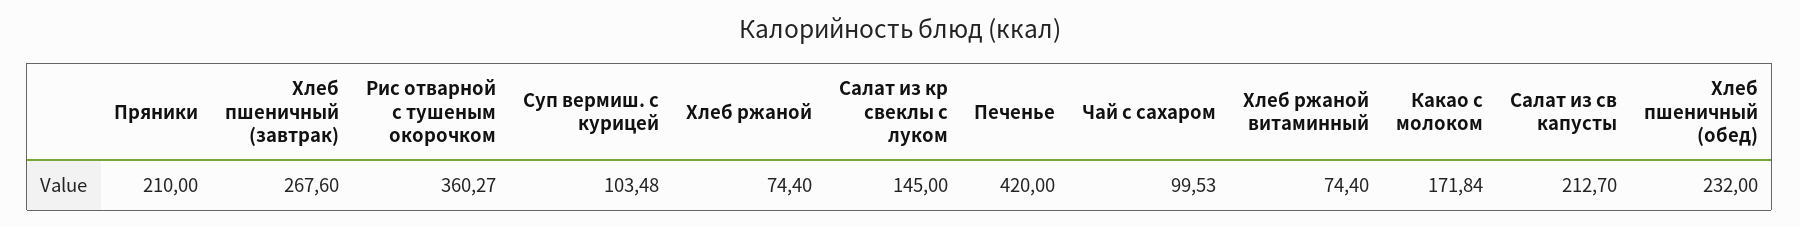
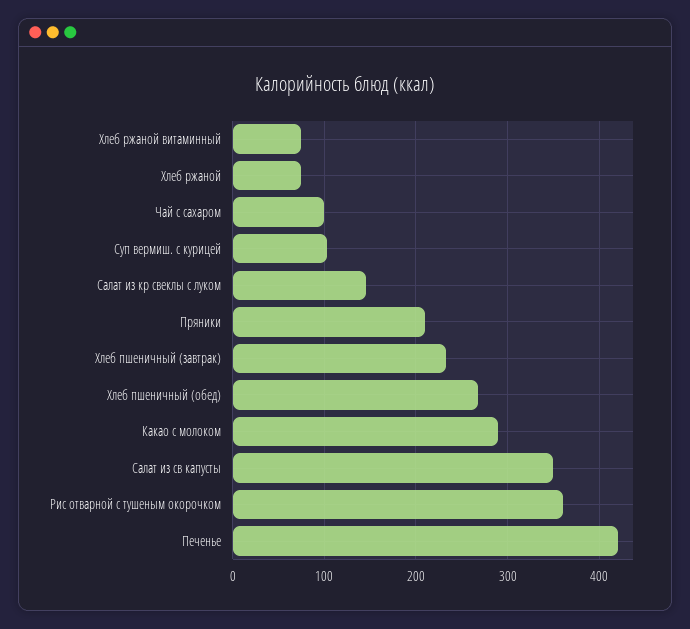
  {
    "Пряники": 210,
-   "Хлеб пшеничный (завтрак)": 267.6,
+   "Хлеб пшеничный (завтрак)": 230,
    "Рис отварной с тушеным окорочком": 360.27,
    "Суп вермиш. с курицей": 103.48,
    "Хлеб ржаной": 74.4,
    "Салат из кр свеклы с луком": 145,
    "Печенье": 420,
    "Чай с сахаром": 99.53,
    "Хлеб ржаной витаминный": 74.4,
-   "Какао с молоком": 171.84,
+   "Какао с молоком": 290,
-   "Салат из св капусты": 212.7,
+   "Салат из св капусты": 350,
-   "Хлеб пшеничный (обед)": 232
+   "Хлеб пшеничный (обед)": 270
  }

